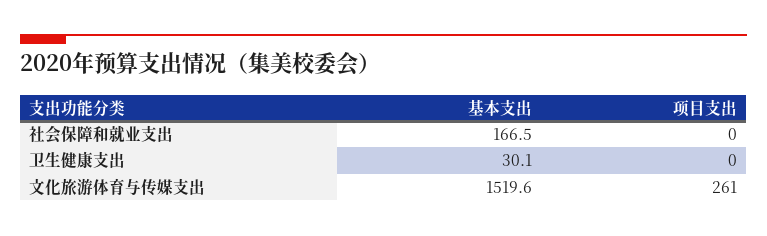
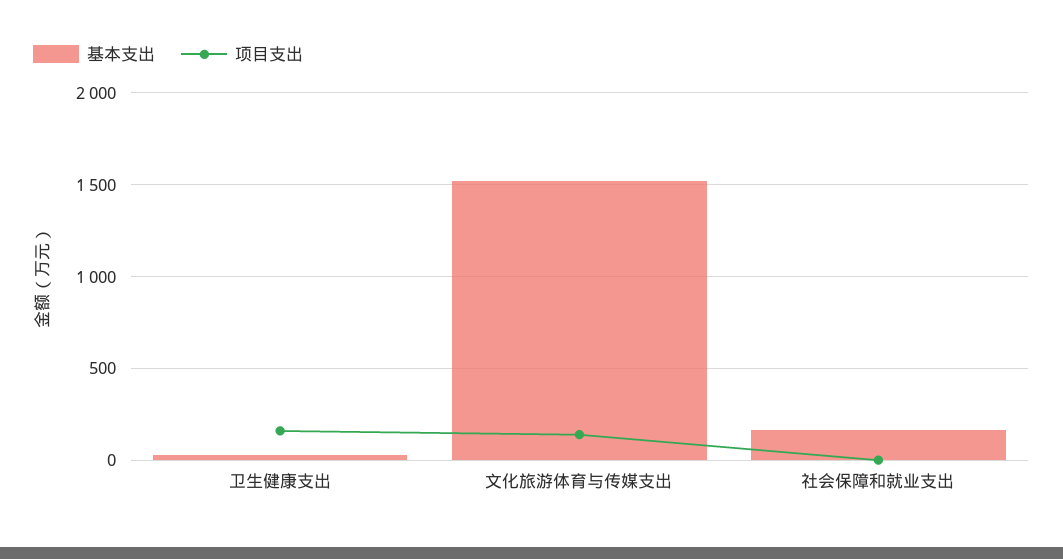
  {
    "基本支出": {
      "社会保障和就业支出": 166.5,
      "卫生健康支出": 30.1,
      "文化旅游体育与传媒支出": 1519.6
    },
    "项目支出": {
      "社会保障和就业支出": 0,
-     "卫生健康支出": 0,
+     "卫生健康支出": 150,
-     "文化旅游体育与传媒支出": 261
+     "文化旅游体育与传媒支出": 150
    }
  }

